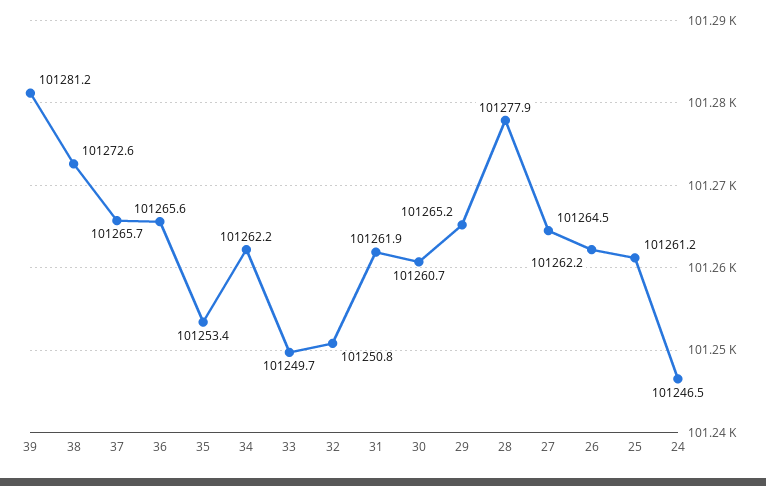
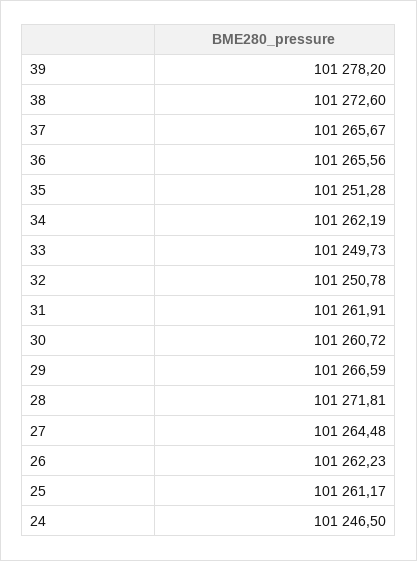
  {
-   "39": 101281.2,
+   "39": 101278.2,
    "38": 101272.6,
    "37": 101265.67,
    "36": 101265.56,
-   "35": 101253.4,
+   "35": 101251.28,
    "34": 101262.19,
    "33": 101249.73,
    "32": 101250.78,
    "31": 101261.91,
    "30": 101260.72,
-   "29": 101265.2,
+   "29": 101266.59,
-   "28": 101277.9,
+   "28": 101271.81,
    "27": 101264.48,
    "26": 101262.23,
    "25": 101261.17,
    "24": 101246.5
  }

